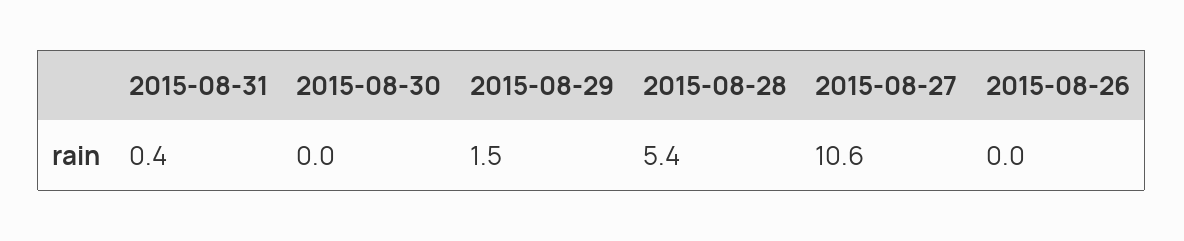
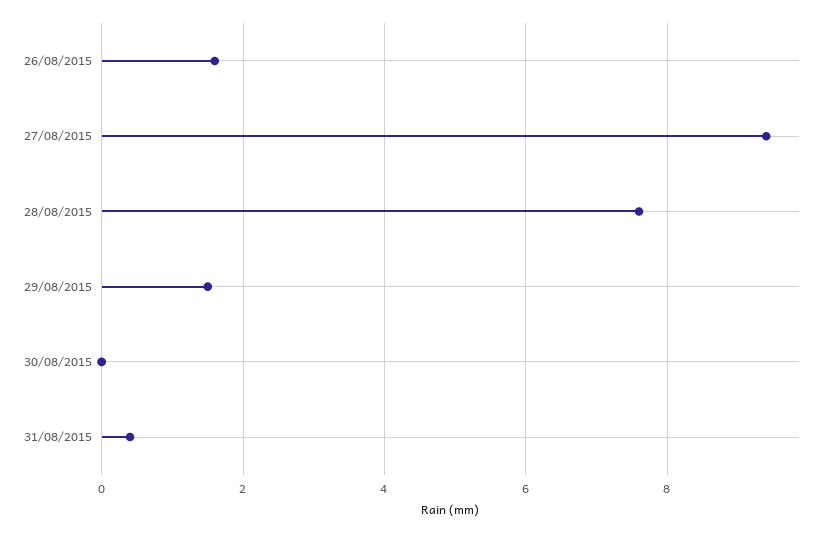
  {
    "2015-08-31": 0.4,
    "2015-08-30": 0,
    "2015-08-29": 1.5,
-   "2015-08-28": 5.4,
+   "2015-08-28": 7.5,
-   "2015-08-27": 10.6,
+   "2015-08-27": 9.5,
-   "2015-08-26": 0
+   "2015-08-26": 1.5
  }

